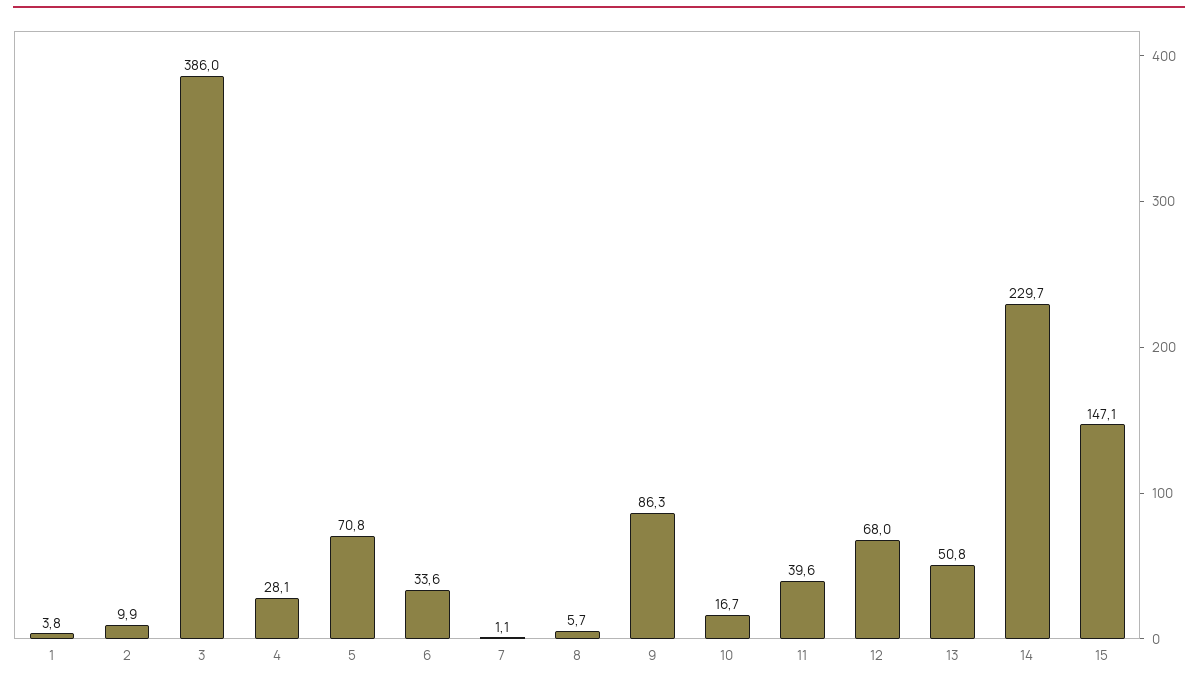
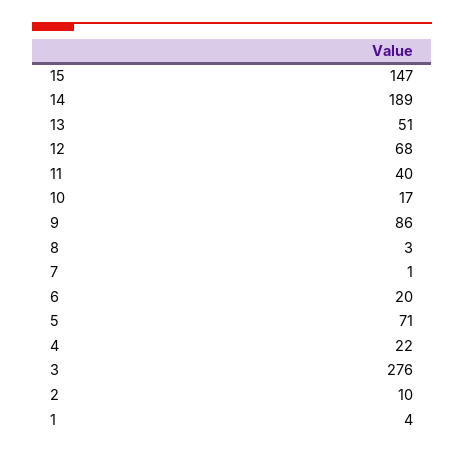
  {
    "1": 3.8,
    "2": 9.9,
-   "3": 386,
+   "3": 276,
-   "4": 28.1,
+   "4": 22,
    "5": 70.8,
-   "6": 33.6,
+   "6": 20,
    "7": 1.1,
-   "8": 5.7,
+   "8": 3,
    "9": 86.3,
    "10": 16.7,
    "11": 39.6,
    "12": 68,
    "13": 50.8,
-   "14": 229.7,
+   "14": 189,
    "15": 147.1
  }

